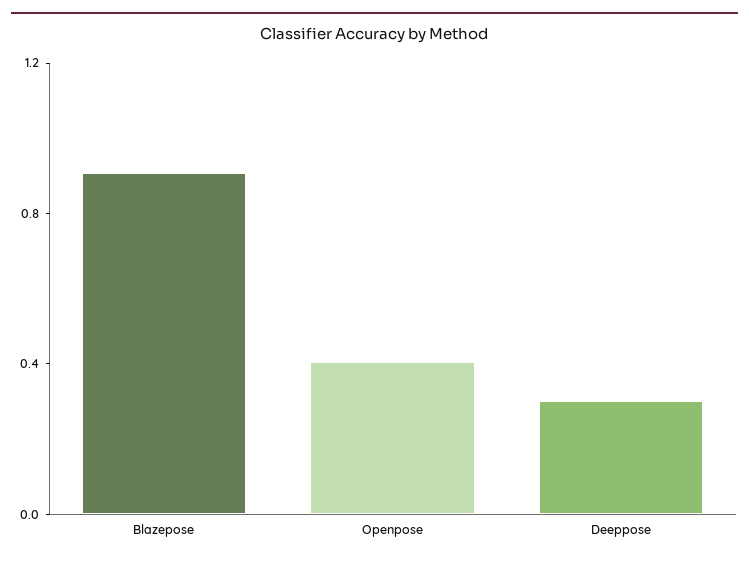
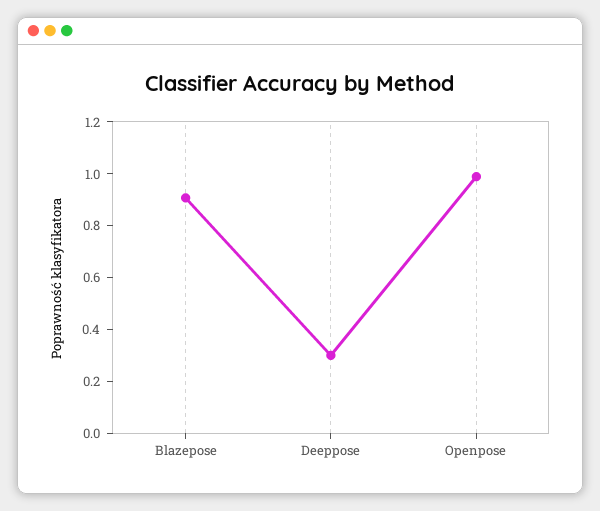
  {
    "Blazepose": 0.9,
-   "Openpose": 0.4,
+   "Openpose": 1,
    "Deeppose": 0.3
  }

